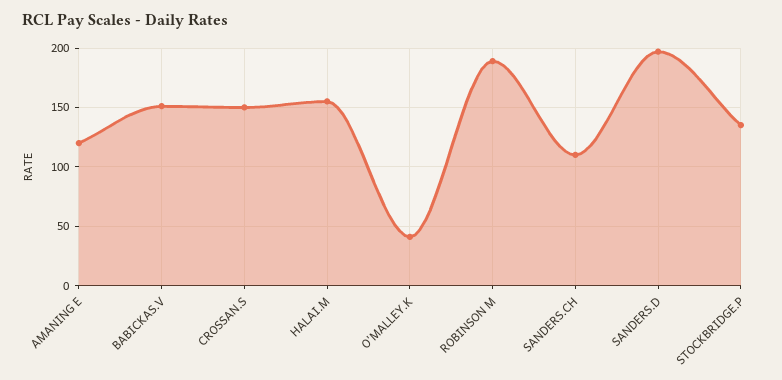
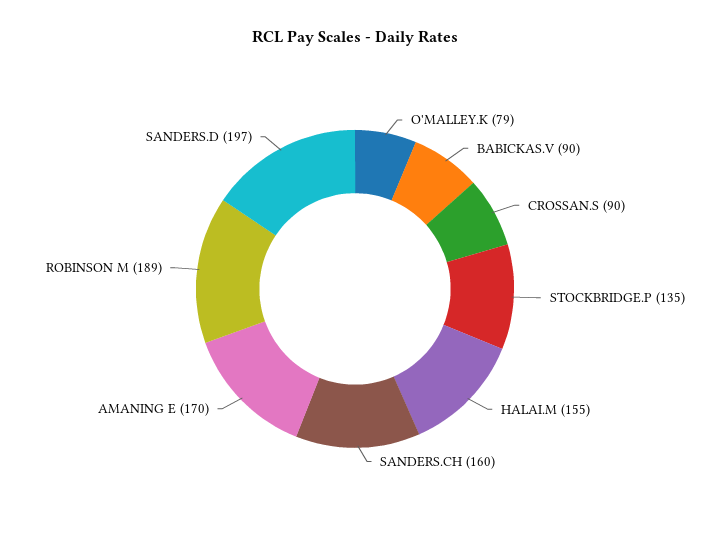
  {
-   "AMANING E": 120,
+   "AMANING E": 170,
-   "BABICKAS.V": 150,
+   "BABICKAS.V": 90,
-   "CROSSAN.S": 150,
+   "CROSSAN.S": 90,
    "HALAI.M": 155,
-   "O'MALLEY.K": 40,
+   "O'MALLEY.K": 79,
    "ROBINSON M": 189,
-   "SANDERS.CH": 110,
+   "SANDERS.CH": 160,
    "SANDERS.D": 197,
    "STOCKBRIDGE.P": 135
  }

